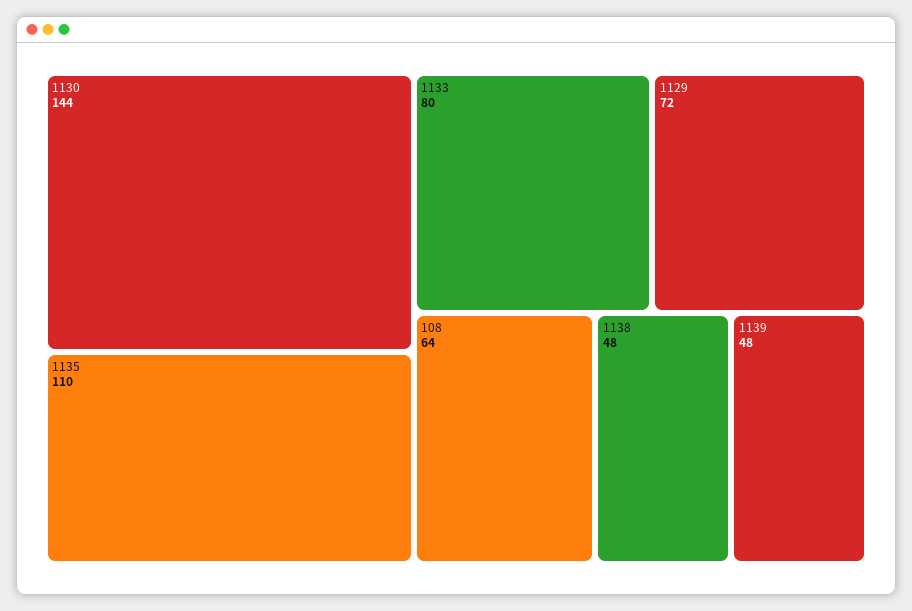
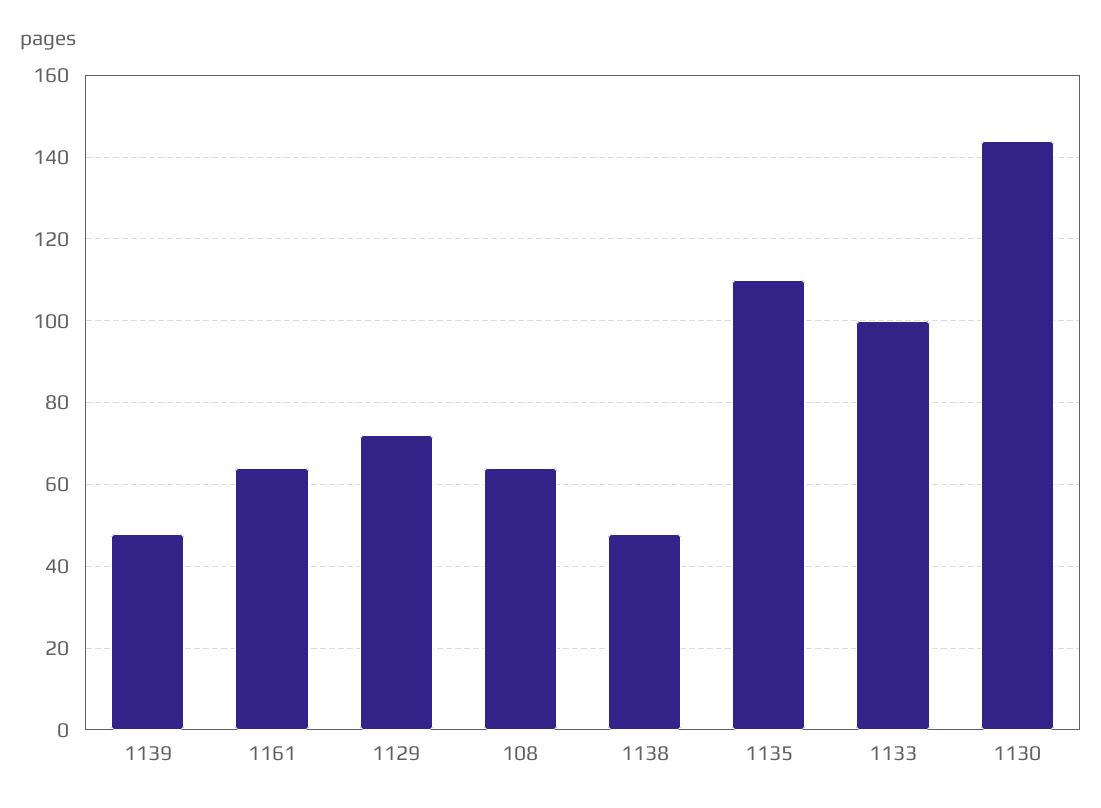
  {
    "1130": 144,
    "1135": 110,
-   "1133": 80,
+   "1133": 100,
    "1129": 72,
    "108": 64,
    "1138": 48,
-   "1139": 48
+   "1139": 48,
+   "1161": 65
  }

